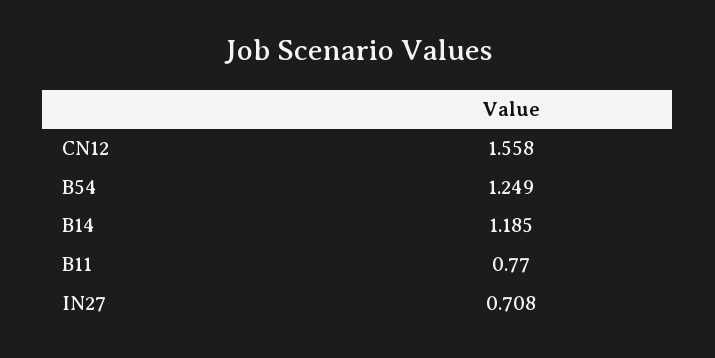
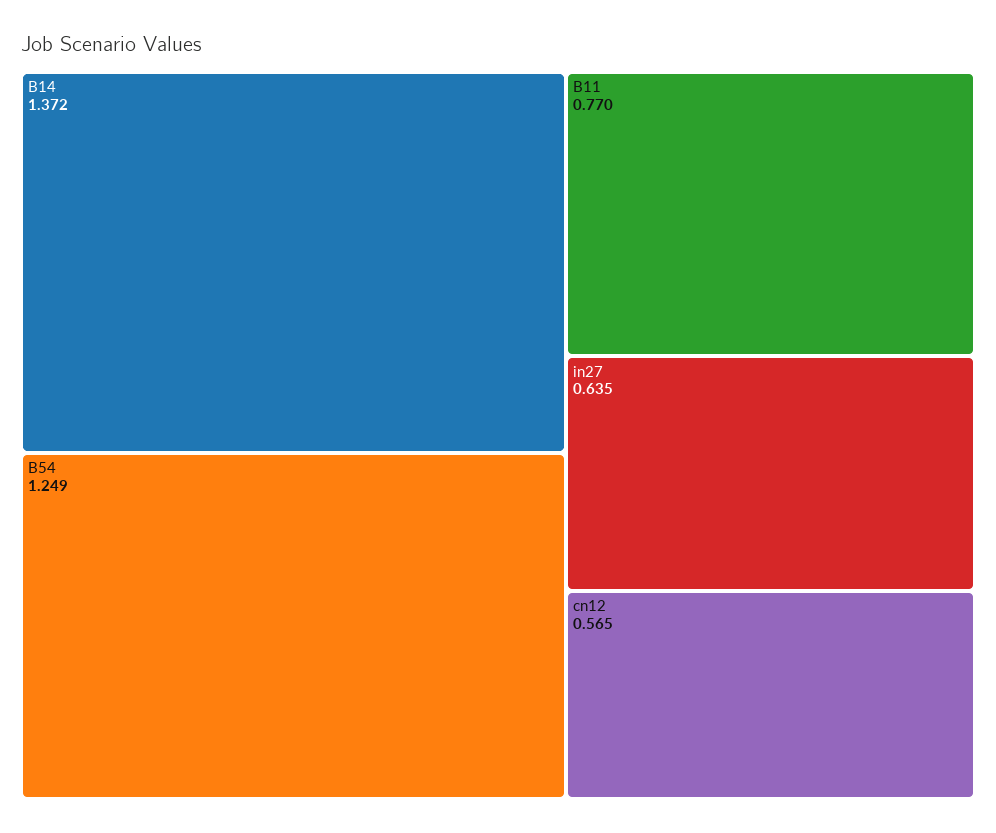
  {
-   "CN12": 1.558,
+   "CN12": 0.565,
    "B54": 1.249,
-   "B14": 1.185,
+   "B14": 1.372,
    "B11": 0.77,
-   "IN27": 0.708
+   "IN27": 0.635
  }

